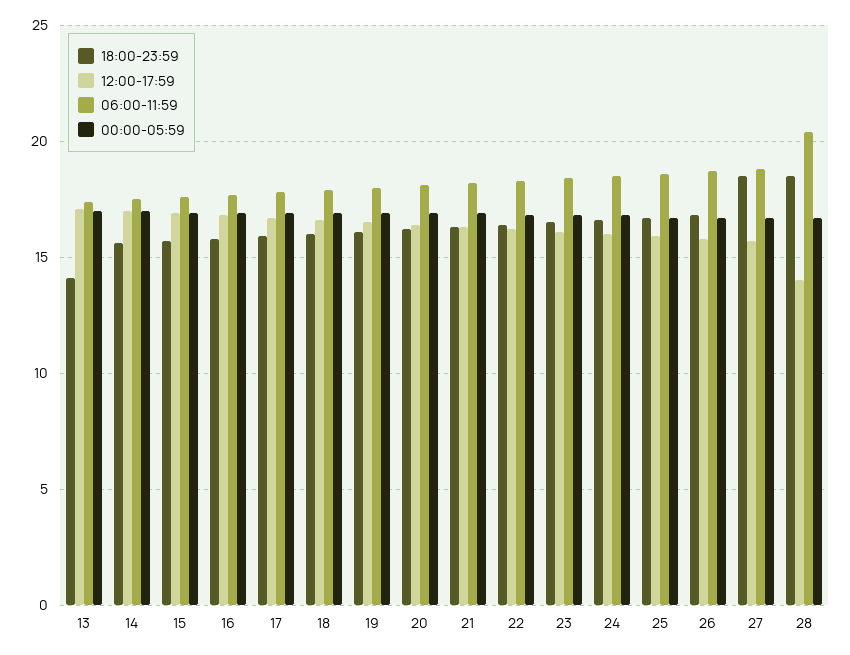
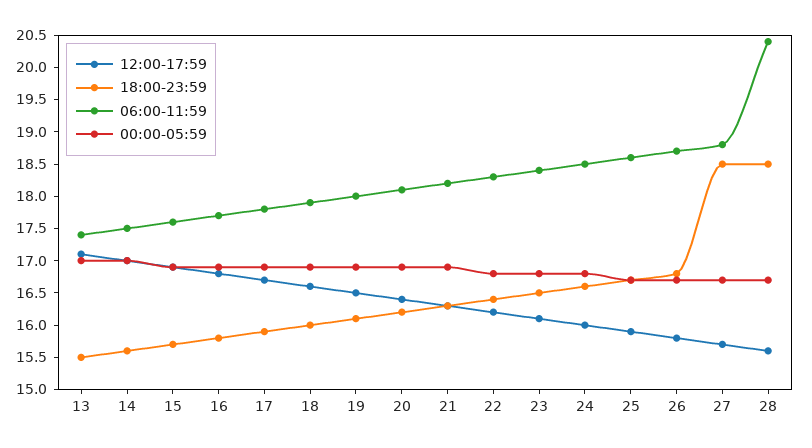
  {
    "18:00-23:59": {
-     "13": 14,
+     "13": 15.5,
      "14": 15.5,
      "15": 15.5,
      "16": 16,
      "17": 16,
      "18": 16,
      "19": 16,
      "20": 16,
      "21": 16.5,
      "22": 16.5,
      "23": 16.5,
      "24": 16.5,
      "25": 16.5,
      "26": 17,
      "27": 18.5,
      "28": 18.5
    },
    "12:00-17:59": {
      "13": 17,
      "14": 17,
      "15": 17,
      "16": 17,
      "17": 16.5,
      "18": 16.5,
      "19": 16.5,
      "20": 16.5,
      "21": 16.5,
      "22": 16,
      "23": 16,
      "24": 16,
      "25": 16,
      "26": 16,
      "27": 15.5,
-     "28": 14
+     "28": 15.5
    },
    "06:00-11:59": {
      "13": 17.5,
      "14": 17.5,
      "15": 17.5,
      "16": 17.5,
      "17": 18,
      "18": 18,
      "19": 18,
      "20": 18,
      "21": 18,
      "22": 18.5,
      "23": 18.5,
      "24": 18.5,
      "25": 18.5,
      "26": 18.5,
      "27": 19,
      "28": 20.5
    },
    "00:00-05:59": {
      "13": 17,
      "14": 17,
      "15": 17,
      "16": 17,
      "17": 17,
      "18": 17,
      "19": 17,
      "20": 17,
      "21": 17,
      "22": 17,
      "23": 17,
      "24": 17,
      "25": 16.5,
      "26": 16.5,
      "27": 16.5,
      "28": 16.5
    }
  }

